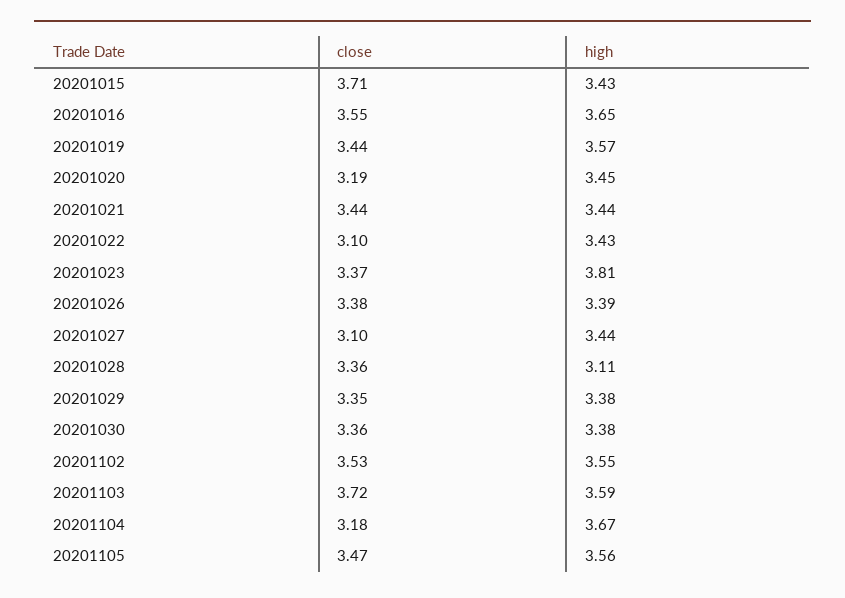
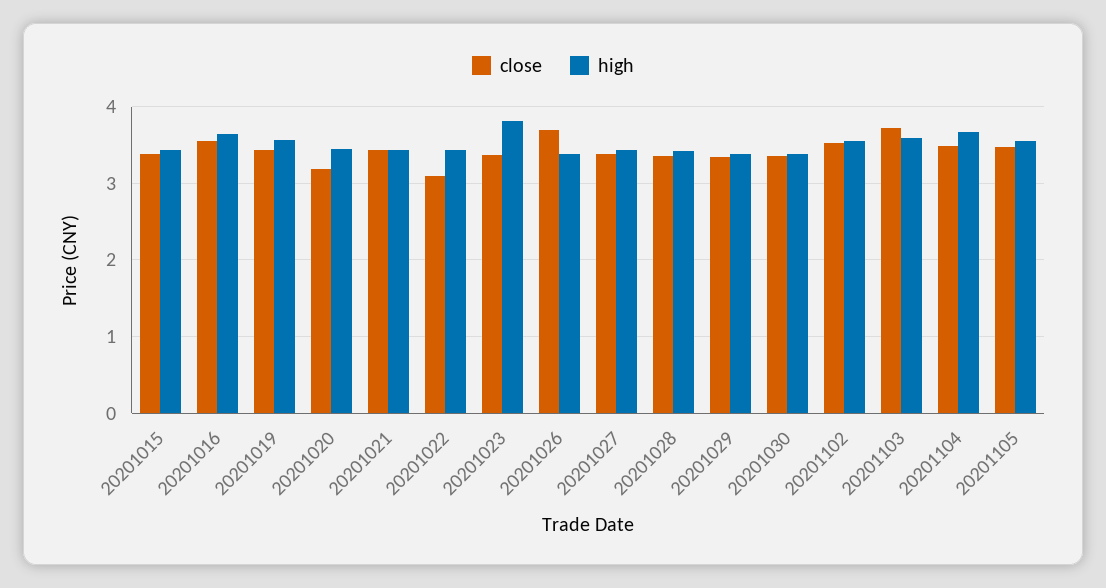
  {
    "close": {
-     "20201015": 3.71,
+     "20201015": 3.4,
      "20201016": 3.55,
      "20201019": 3.44,
      "20201020": 3.19,
      "20201021": 3.44,
      "20201022": 3.1,
      "20201023": 3.37,
-     "20201026": 3.38,
+     "20201026": 3.7,
-     "20201027": 3.1,
+     "20201027": 3.4,
      "20201028": 3.36,
      "20201029": 3.35,
      "20201030": 3.36,
      "20201102": 3.53,
      "20201103": 3.72,
-     "20201104": 3.18,
+     "20201104": 3.5,
      "20201105": 3.47
    },
    "high": {
      "20201015": 3.43,
      "20201016": 3.65,
      "20201019": 3.57,
      "20201020": 3.45,
      "20201021": 3.44,
      "20201022": 3.43,
      "20201023": 3.81,
      "20201026": 3.39,
      "20201027": 3.44,
-     "20201028": 3.11,
+     "20201028": 3.4,
      "20201029": 3.38,
      "20201030": 3.38,
      "20201102": 3.55,
      "20201103": 3.59,
      "20201104": 3.67,
      "20201105": 3.56
    }
  }

